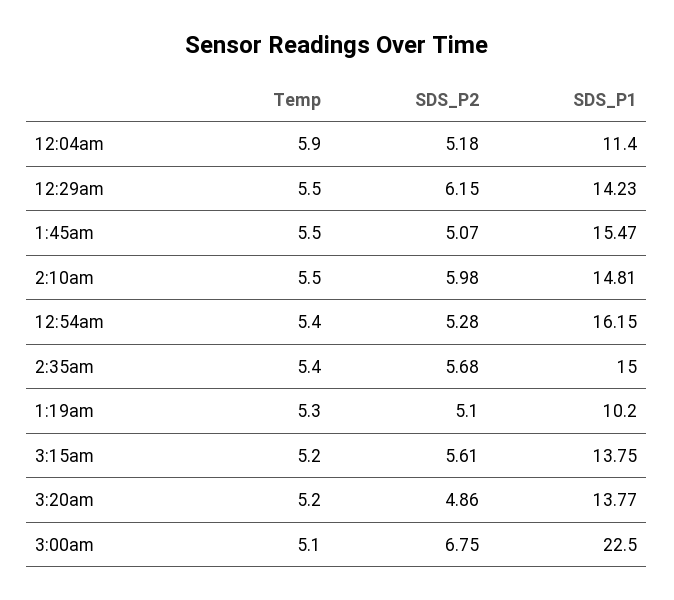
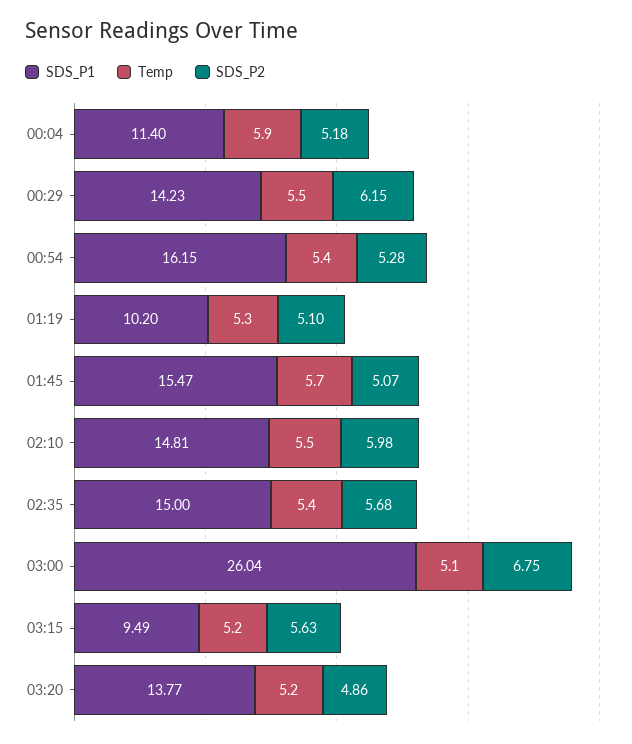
  {
    "Temp": {
      "12:04am": 5.9,
      "12:29am": 5.5,
-     "1:45am": 5.5,
+     "1:45am": 5.7,
      "2:10am": 5.5,
      "12:54am": 5.4,
      "2:35am": 5.4,
      "1:19am": 5.3,
      "3:15am": 5.2,
      "3:20am": 5.2,
      "3:00am": 5.1
    },
    "SDS_P2": {
      "12:04am": 5.18,
      "12:29am": 6.15,
      "1:45am": 5.07,
      "2:10am": 5.98,
      "12:54am": 5.28,
      "2:35am": 5.68,
      "1:19am": 5.1,
-     "3:15am": 5.61,
+     "3:15am": 5.63,
      "3:20am": 4.86,
      "3:00am": 6.75
    },
    "SDS_P1": {
      "12:04am": 11.4,
      "12:29am": 14.23,
      "1:45am": 15.47,
      "2:10am": 14.81,
      "12:54am": 16.15,
      "2:35am": 15,
      "1:19am": 10.2,
-     "3:15am": 13.75,
+     "3:15am": 9.49,
      "3:20am": 13.77,
-     "3:00am": 22.5
+     "3:00am": 26.04
    }
  }

